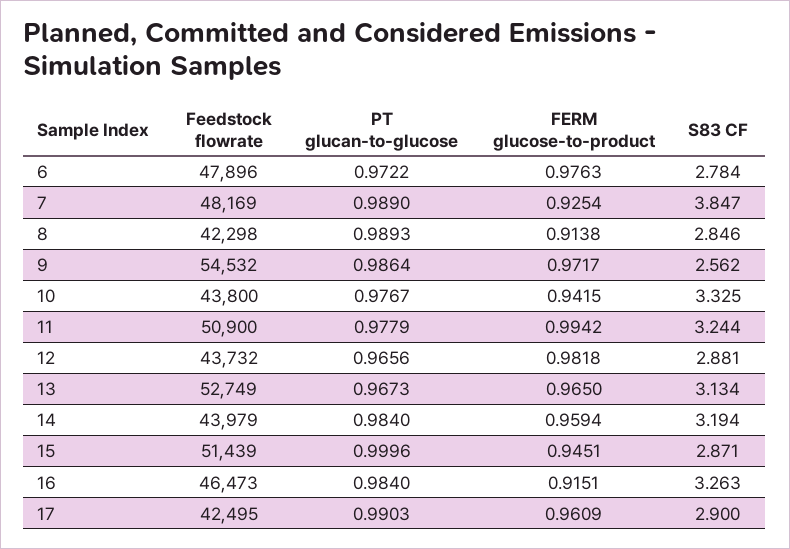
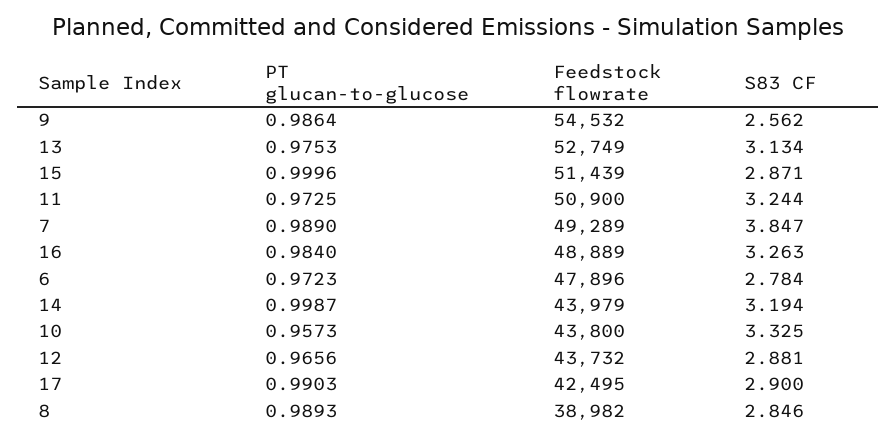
  {
    "Feedstock flowrate": {
      "6": 47896,
-     "7": 48169,
+     "7": 49289,
-     "8": 42298,
+     "8": 38982,
      "9": 54532,
      "10": 43800,
      "11": 50900,
      "12": 43732,
      "13": 52749,
      "14": 43979,
      "15": 51439,
-     "16": 46473,
+     "16": 48889,
      "17": 42495
    },
    "PT glucan-to-glucose": {
-     "6": 0.9722,
+     "6": 0.9723,
      "7": 0.989,
      "8": 0.9893,
      "9": 0.9864,
-     "10": 0.9767,
+     "10": 0.9573,
-     "11": 0.9779,
+     "11": 0.9725,
      "12": 0.9656,
-     "13": 0.9673,
+     "13": 0.9753,
-     "14": 0.984,
+     "14": 0.9987,
      "15": 0.9996,
      "16": 0.984,
      "17": 0.9903
    },
-   "FERM glucose-to-product": {
-     "6": 0.9763,
-     "7": 0.9254,
-     "8": 0.9138,
-     "9": 0.9717,
-     "10": 0.9415,
-     "11": 0.9942,
-     "12": 0.9818,
-     "13": 0.965,
-     "14": 0.9594,
-     "15": 0.9451,
-     "16": 0.9151,
-     "17": 0.9609
-   },
    "S83 CF": {
      "6": 2.784,
      "7": 3.847,
      "8": 2.846,
      "9": 2.562,
      "10": 3.325,
      "11": 3.244,
      "12": 2.881,
      "13": 3.134,
      "14": 3.194,
      "15": 2.871,
      "16": 3.263,
      "17": 2.9
    }
  }

